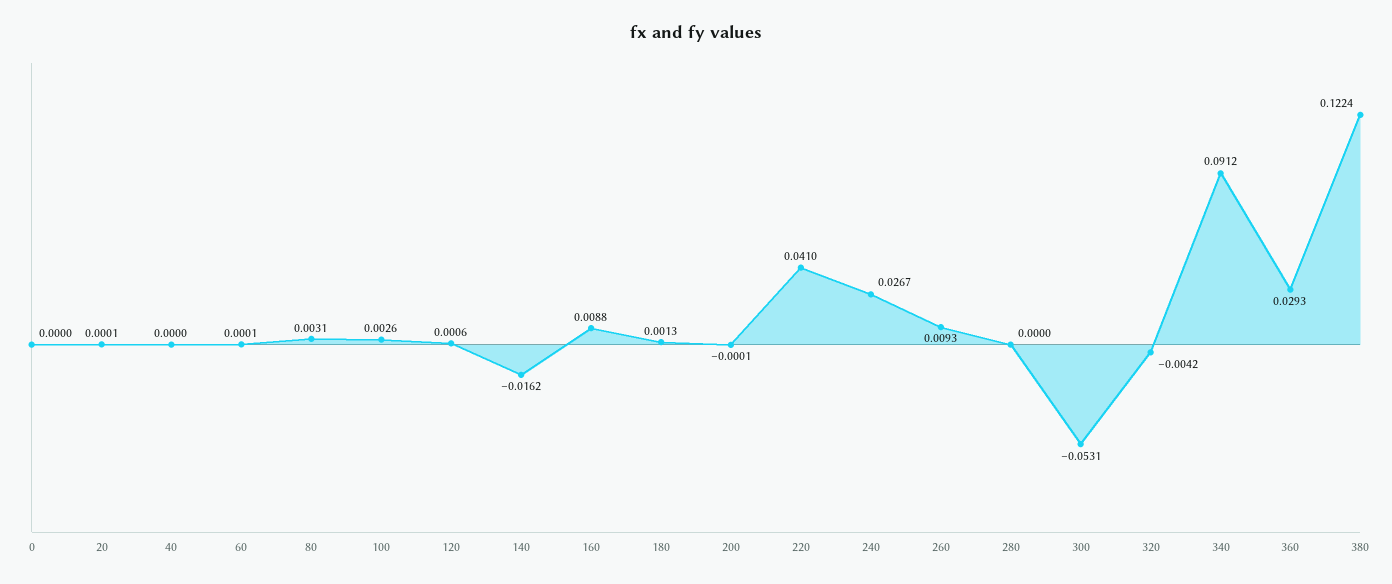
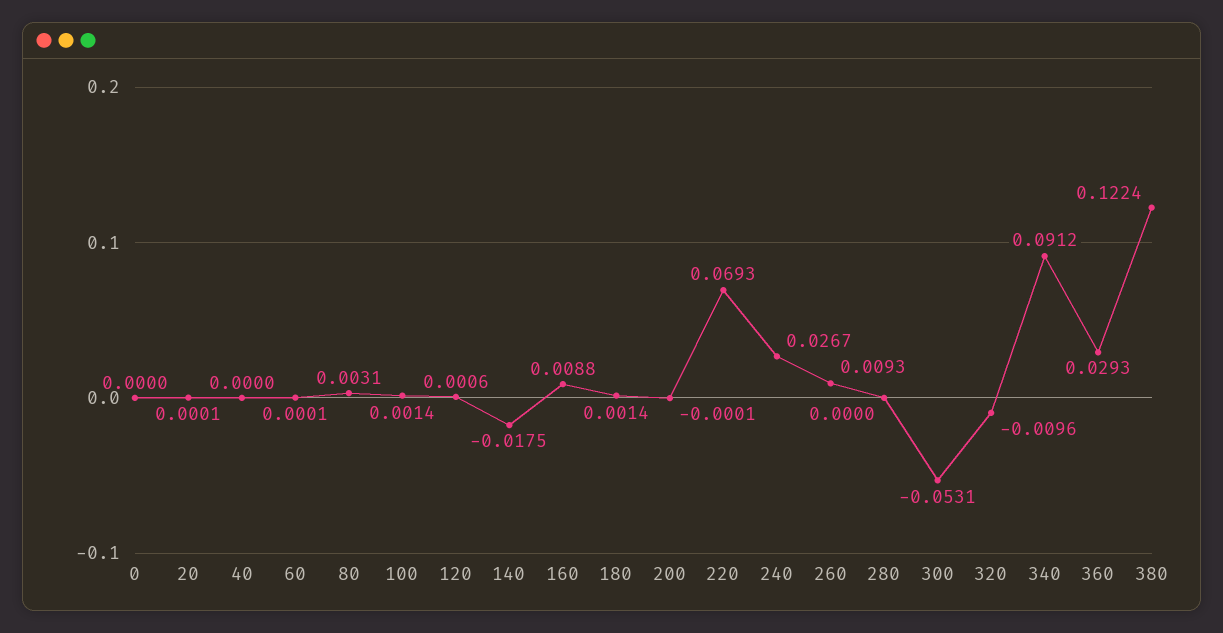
  {
    "0": 0,
    "20": 0.0001,
    "40": 0,
    "60": 0.0001,
    "80": 0.0031,
-   "100": 0.0026,
+   "100": 0.0014,
    "120": 0.0006,
-   "140": -0.0162,
+   "140": -0.0175,
    "160": 0.0088,
-   "180": 0.0013,
+   "180": 0.0014,
    "200": -0.0001,
-   "220": 0.041,
+   "220": 0.0693,
    "240": 0.0267,
    "260": 0.0093,
    "280": 0,
    "300": -0.0531,
-   "320": -0.0042,
+   "320": -0.0096,
    "340": 0.0912,
    "360": 0.0293,
    "380": 0.1224
  }

